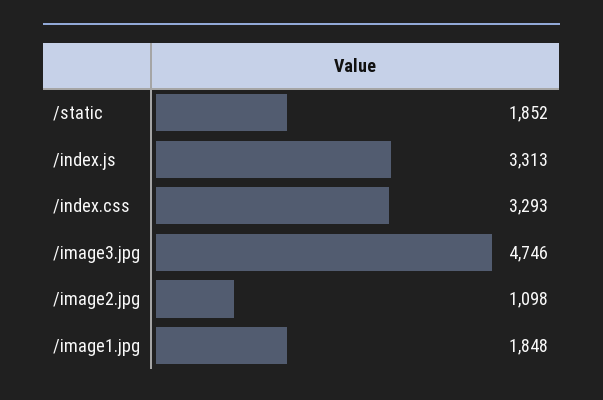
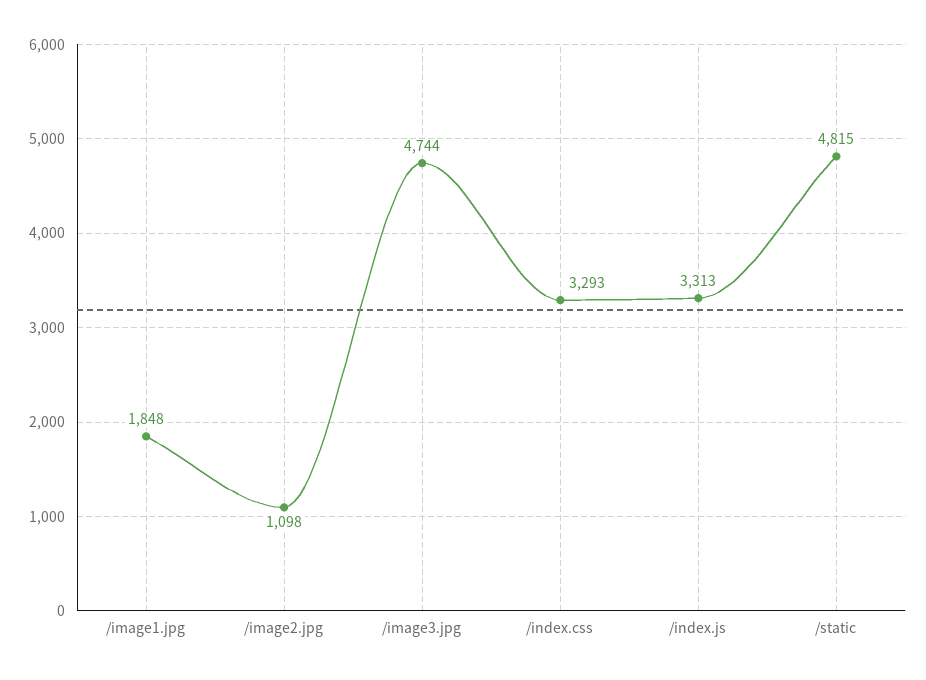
  {
-   "/static": 1852,
+   "/static": 4815,
    "/index.js": 3313,
    "/index.css": 3293,
-   "/image3.jpg": 4746,
+   "/image3.jpg": 4744,
    "/image2.jpg": 1098,
    "/image1.jpg": 1848
  }

